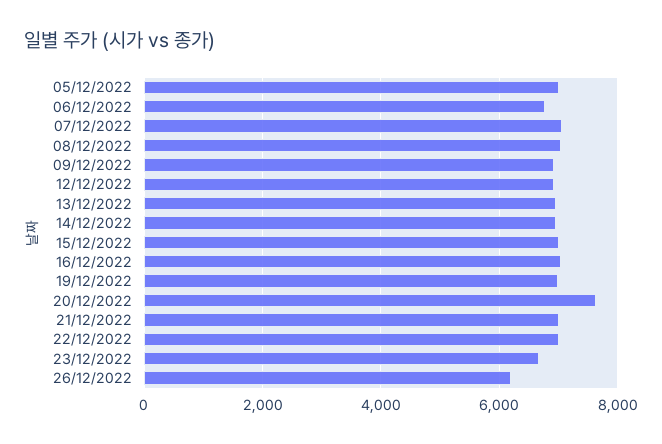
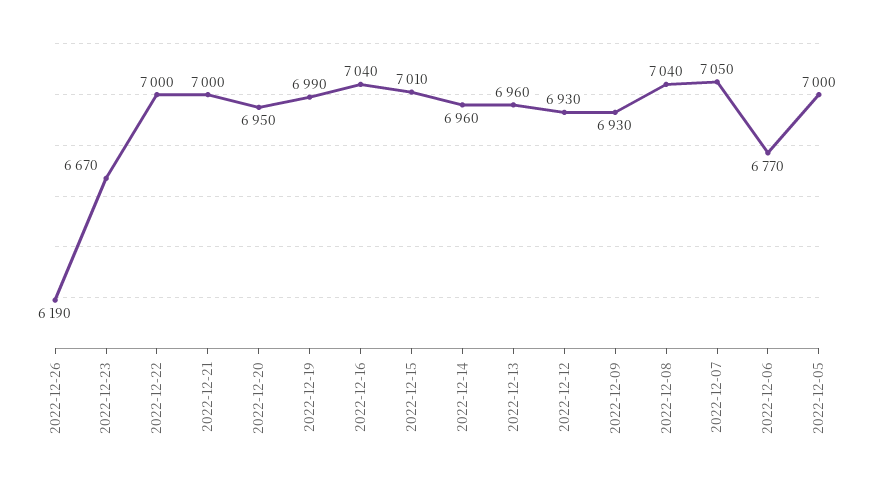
  {
    "05/12/2022": 7000,
    "06/12/2022": 6770,
    "07/12/2022": 7050,
    "08/12/2022": 7040,
    "09/12/2022": 6930,
    "12/12/2022": 6930,
    "13/12/2022": 6960,
    "14/12/2022": 6960,
    "15/12/2022": 7010,
    "16/12/2022": 7040,
    "19/12/2022": 6990,
-   "20/12/2022": 7600,
+   "20/12/2022": 6950,
    "21/12/2022": 7000,
    "22/12/2022": 7000,
    "23/12/2022": 6670,
    "26/12/2022": 6190
  }

